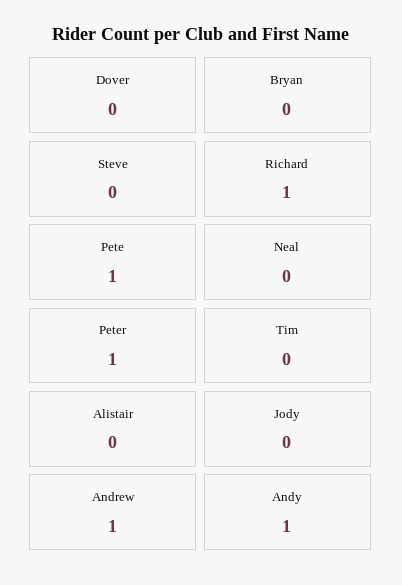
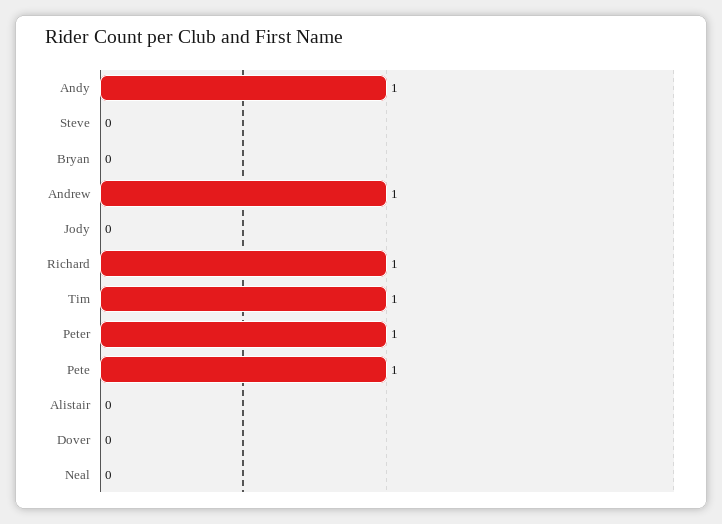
  {
    "Dover": 0,
    "Bryan": 0,
    "Steve": 0,
    "Richard": 1,
    "Pete": 1,
    "Neal": 0,
    "Peter": 1,
-   "Tim": 0,
+   "Tim": 1,
    "Alistair": 0,
    "Jody": 0,
    "Andrew": 1,
    "Andy": 1
  }

